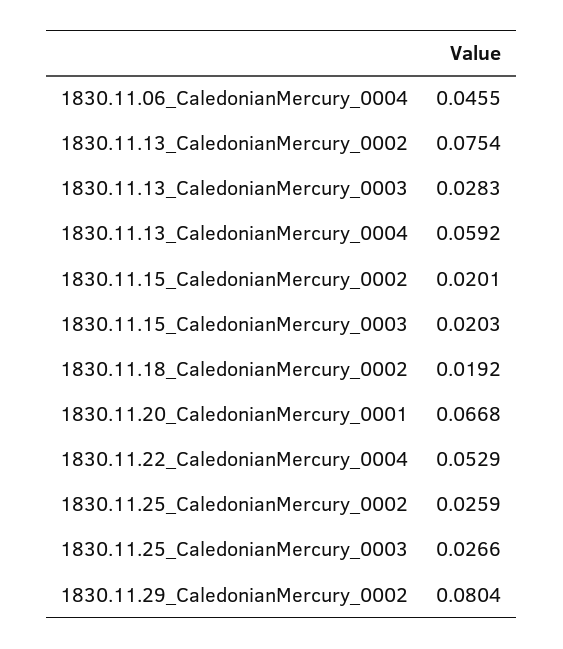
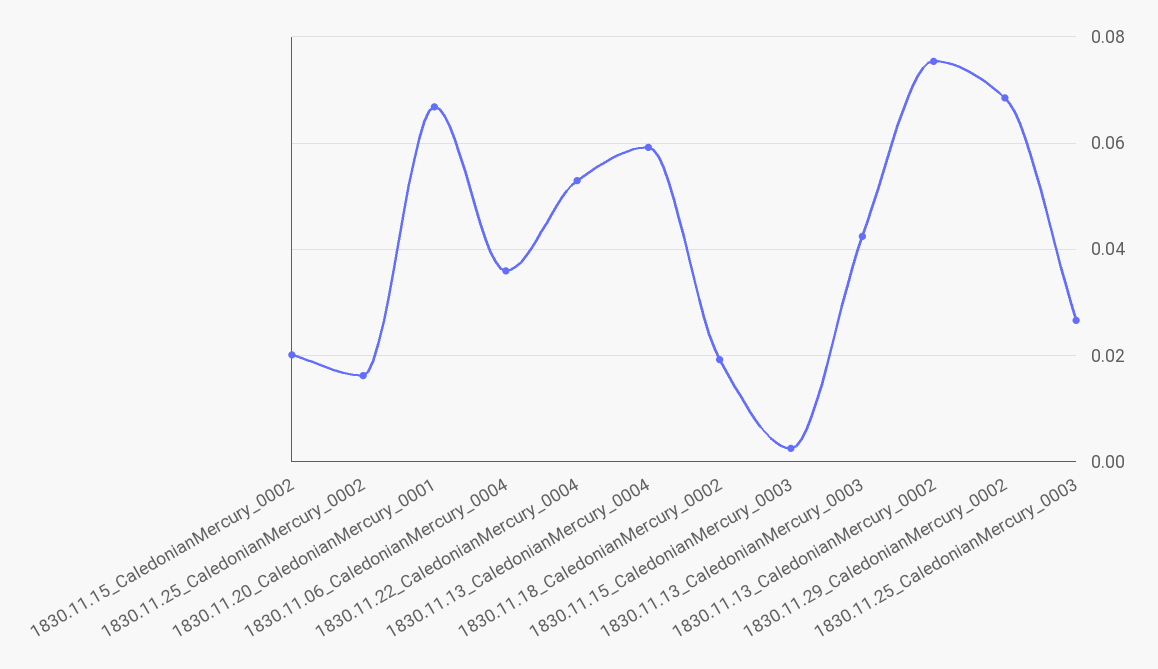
  {
-   "1830.11.06_CaledonianMercury_0004": 0.0455,
+   "1830.11.06_CaledonianMercury_0004": 0.036,
    "1830.11.13_CaledonianMercury_0002": 0.0754,
-   "1830.11.13_CaledonianMercury_0003": 0.0283,
+   "1830.11.13_CaledonianMercury_0003": 0.042,
    "1830.11.13_CaledonianMercury_0004": 0.0592,
    "1830.11.15_CaledonianMercury_0002": 0.0201,
-   "1830.11.15_CaledonianMercury_0003": 0.0203,
+   "1830.11.15_CaledonianMercury_0003": 0.002,
    "1830.11.18_CaledonianMercury_0002": 0.0192,
    "1830.11.20_CaledonianMercury_0001": 0.0668,
    "1830.11.22_CaledonianMercury_0004": 0.0529,
-   "1830.11.25_CaledonianMercury_0002": 0.0259,
+   "1830.11.25_CaledonianMercury_0002": 0.016,
    "1830.11.25_CaledonianMercury_0003": 0.0266,
-   "1830.11.29_CaledonianMercury_0002": 0.0804
+   "1830.11.29_CaledonianMercury_0002": 0.068
  }

